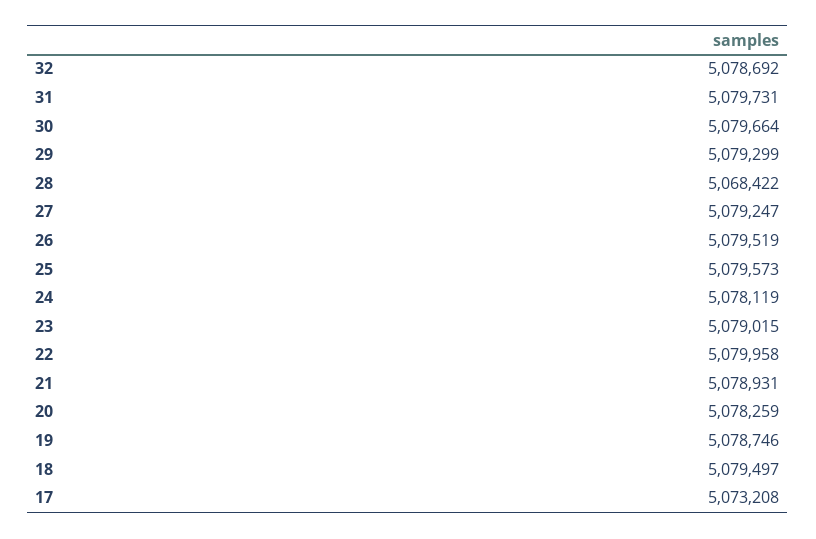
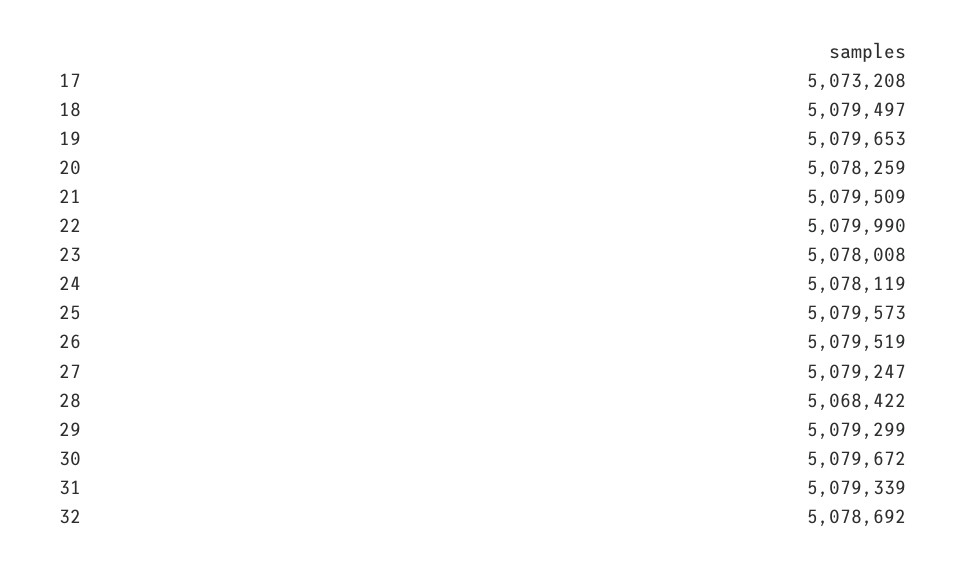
  {
    "32": 5078692,
-   "31": 5079731,
+   "31": 5079339,
-   "30": 5079664,
+   "30": 5079672,
    "29": 5079299,
    "28": 5068422,
    "27": 5079247,
    "26": 5079519,
    "25": 5079573,
    "24": 5078119,
-   "23": 5079015,
+   "23": 5078008,
-   "22": 5079958,
+   "22": 5079990,
-   "21": 5078931,
+   "21": 5079509,
    "20": 5078259,
-   "19": 5078746,
+   "19": 5079653,
    "18": 5079497,
    "17": 5073208
  }

